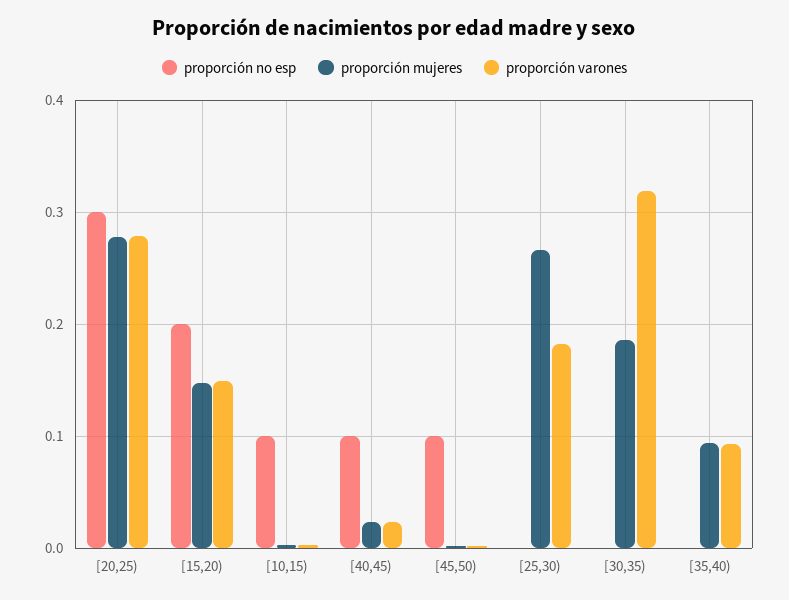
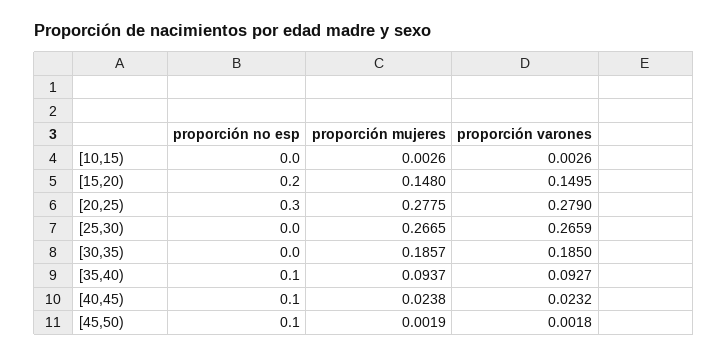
  {
    "proporción no esp": {
      "[20,25)": 0.3,
      "[15,20)": 0.2,
-     "[10,15)": 0.1,
+     "[10,15)": 0,
      "[40,45)": 0.1,
      "[45,50)": 0.1,
      "[25,30)": 0,
      "[30,35)": 0,
-     "[35,40)": 0
+     "[35,40)": 0.1
    },
    "proporción mujeres": {
      "[20,25)": 0.2775,
      "[15,20)": 0.148,
      "[10,15)": 0.0026,
      "[40,45)": 0.0238,
      "[45,50)": 0.0019,
      "[25,30)": 0.2665,
      "[30,35)": 0.1857,
      "[35,40)": 0.0937
    },
    "proporción varones": {
      "[20,25)": 0.279,
      "[15,20)": 0.1495,
      "[10,15)": 0.0026,
      "[40,45)": 0.0232,
      "[45,50)": 0.0018,
-     "[25,30)": 0.18,
+     "[25,30)": 0.2659,
-     "[30,35)": 0.32,
+     "[30,35)": 0.185,
      "[35,40)": 0.0927
    }
  }

